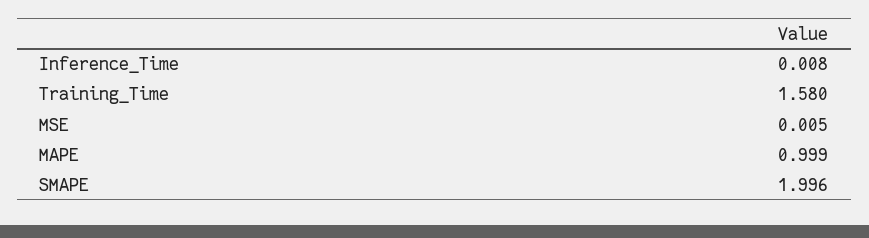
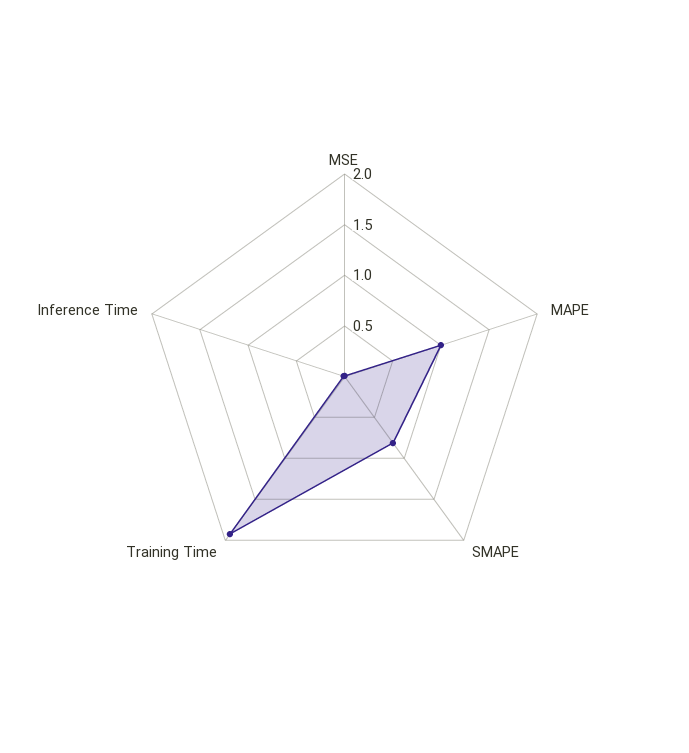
  {
    "Inference_Time": 0.008,
-   "Training_Time": 1.58,
+   "Training_Time": 1.9,
    "MSE": 0.005,
    "MAPE": 0.999,
-   "SMAPE": 1.996
+   "SMAPE": 0.8
  }

